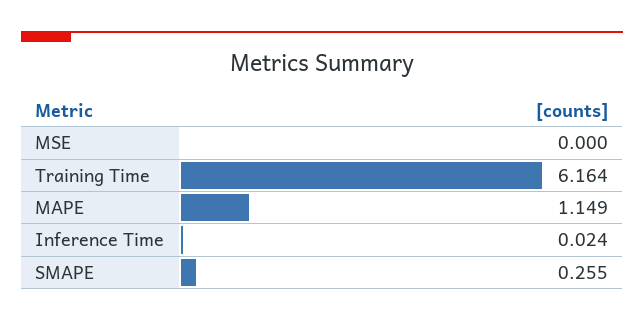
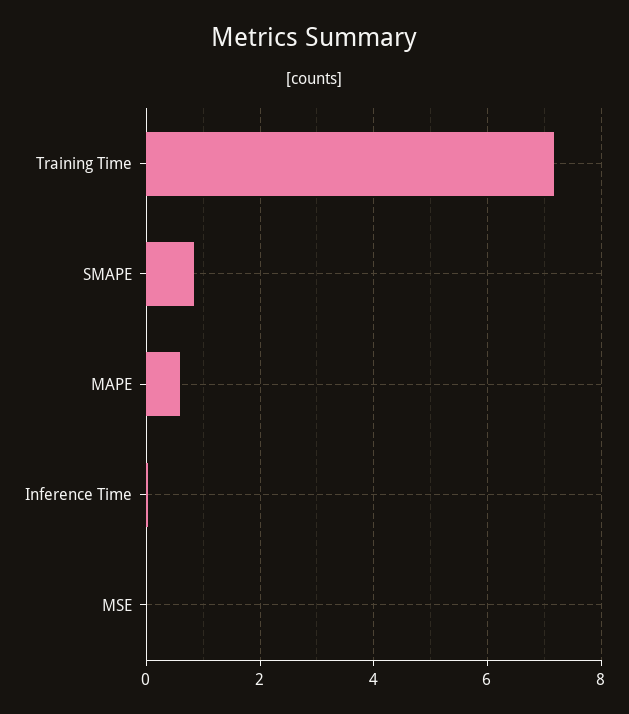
  {
    "MSE": 0,
-   "Training Time": 6.164,
+   "Training Time": 7.2,
-   "MAPE": 1.149,
+   "MAPE": 0.6,
    "Inference Time": 0.024,
-   "SMAPE": 0.255
+   "SMAPE": 0.8
  }

